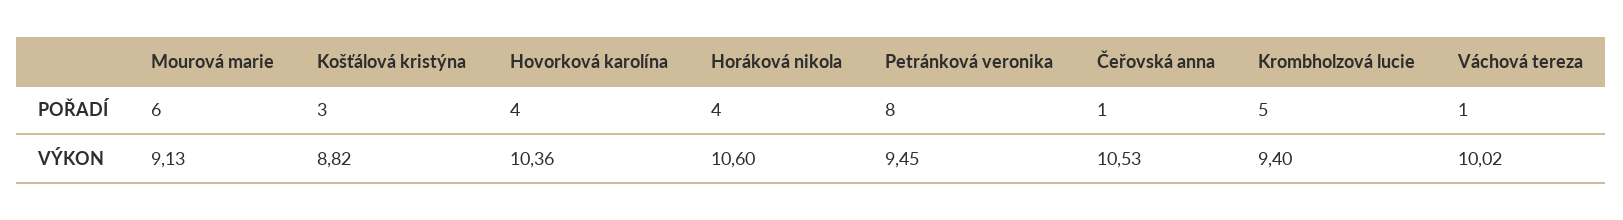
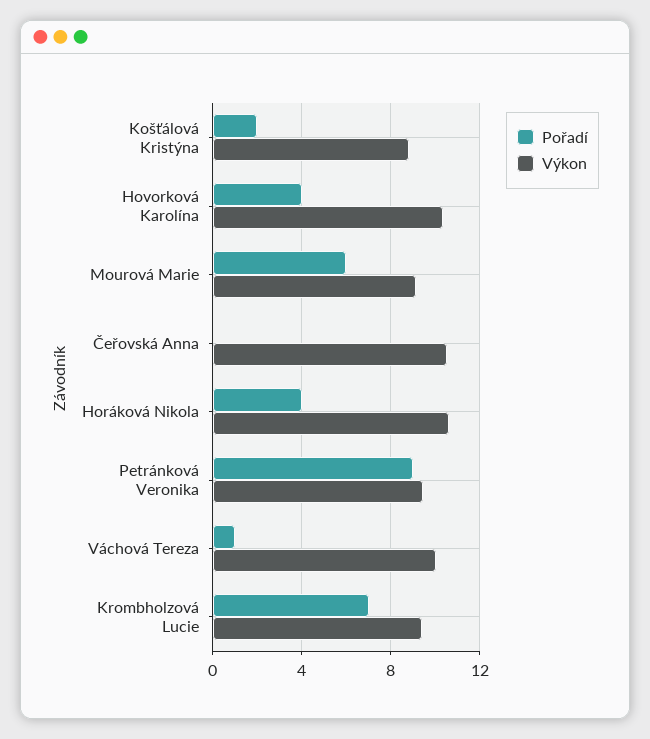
  {
    "POŘADÍ": {
      "Mourová marie": 6,
-     "Košťálová kristýna": 3,
+     "Košťálová kristýna": 2,
      "Hovorková karolína": 4,
      "Horáková nikola": 4,
-     "Petránková veronika": 8,
+     "Petránková veronika": 9,
-     "Čeřovská anna": 1,
+     "Čeřovská anna": 0,
-     "Krombholzová lucie": 5,
+     "Krombholzová lucie": 7,
      "Váchová tereza": 1
    },
    "VÝKON": {
      "Mourová marie": 9.13,
      "Košťálová kristýna": 8.82,
      "Hovorková karolína": 10.36,
      "Horáková nikola": 10.6,
      "Petránková veronika": 9.45,
      "Čeřovská anna": 10.53,
      "Krombholzová lucie": 9.4,
      "Váchová tereza": 10.02
    }
  }

